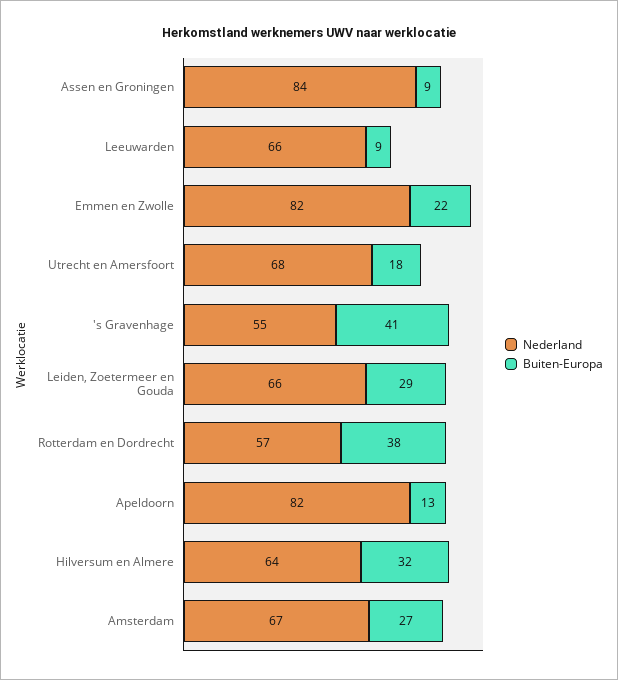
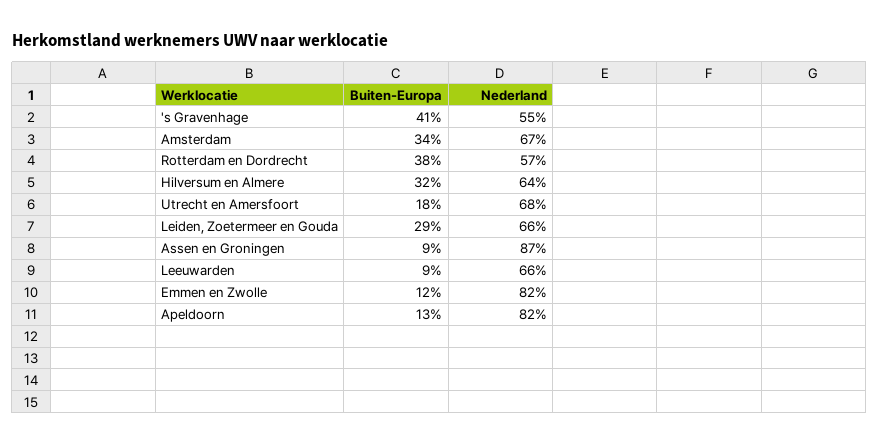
  {
    "Nederland": {
-     "Assen en Groningen": 84,
+     "Assen en Groningen": 87,
      "Leeuwarden": 66,
      "Emmen en Zwolle": 82,
      "Utrecht en Amersfoort": 68,
      "'s Gravenhage": 55,
      "Leiden, Zoetermeer en Gouda": 66,
      "Rotterdam en Dordrecht": 57,
      "Apeldoorn": 82,
      "Hilversum en Almere": 64,
      "Amsterdam": 67
    },
    "Buiten-Europa": {
      "Assen en Groningen": 9,
      "Leeuwarden": 9,
-     "Emmen en Zwolle": 22,
+     "Emmen en Zwolle": 12,
      "Utrecht en Amersfoort": 18,
      "'s Gravenhage": 41,
      "Leiden, Zoetermeer en Gouda": 29,
      "Rotterdam en Dordrecht": 38,
      "Apeldoorn": 13,
      "Hilversum en Almere": 32,
-     "Amsterdam": 27
+     "Amsterdam": 34
    }
  }

